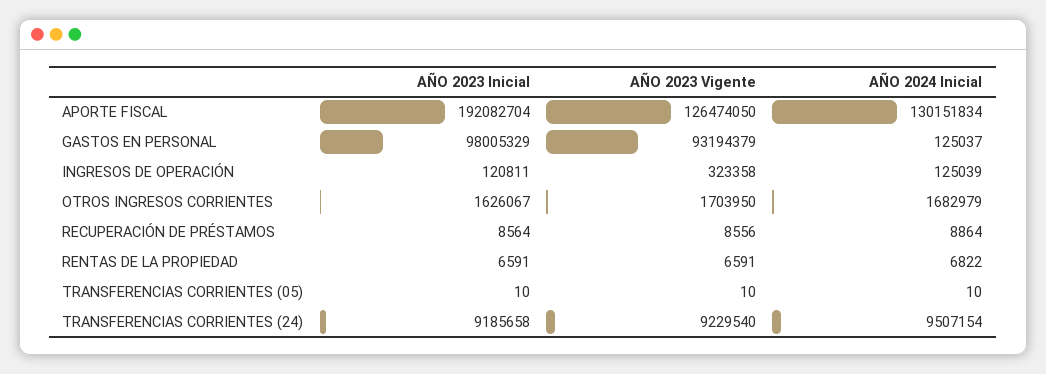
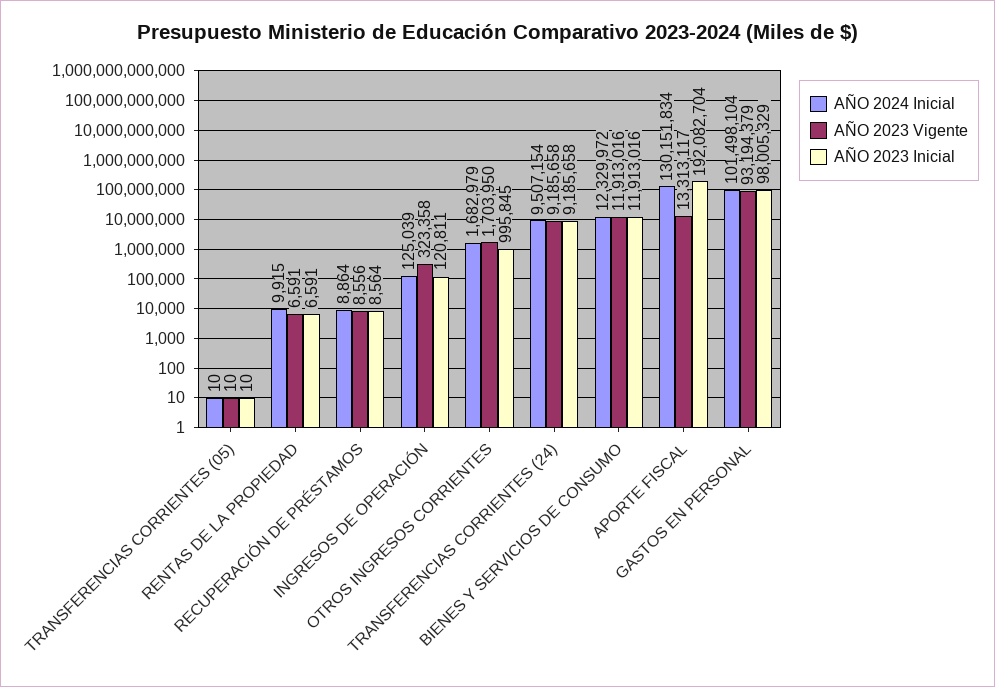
  {
    "AÑO 2023 Inicial": {
      "APORTE FISCAL": 192082704,
      "GASTOS EN PERSONAL": 98005329,
      "INGRESOS DE OPERACIÓN": 120811,
-     "OTROS INGRESOS CORRIENTES": 1626067,
+     "OTROS INGRESOS CORRIENTES": 995845,
      "RECUPERACIÓN DE PRÉSTAMOS": 8564,
      "RENTAS DE LA PROPIEDAD": 6591,
      "TRANSFERENCIAS CORRIENTES (05)": 10,
-     "TRANSFERENCIAS CORRIENTES (24)": 9185658
+     "TRANSFERENCIAS CORRIENTES (24)": 9185658,
+     "BIENES Y SERVICIOS DE CONSUMO": 11913016
    },
    "AÑO 2023 Vigente": {
-     "APORTE FISCAL": 126474050,
+     "APORTE FISCAL": 13313117,
      "GASTOS EN PERSONAL": 93194379,
      "INGRESOS DE OPERACIÓN": 323358,
      "OTROS INGRESOS CORRIENTES": 1703950,
      "RECUPERACIÓN DE PRÉSTAMOS": 8556,
      "RENTAS DE LA PROPIEDAD": 6591,
      "TRANSFERENCIAS CORRIENTES (05)": 10,
-     "TRANSFERENCIAS CORRIENTES (24)": 9229540
+     "TRANSFERENCIAS CORRIENTES (24)": 9185658,
+     "BIENES Y SERVICIOS DE CONSUMO": 11913016
    },
    "AÑO 2024 Inicial": {
      "APORTE FISCAL": 130151834,
-     "GASTOS EN PERSONAL": 125037,
+     "GASTOS EN PERSONAL": 101498104,
      "INGRESOS DE OPERACIÓN": 125039,
      "OTROS INGRESOS CORRIENTES": 1682979,
      "RECUPERACIÓN DE PRÉSTAMOS": 8864,
-     "RENTAS DE LA PROPIEDAD": 6822,
+     "RENTAS DE LA PROPIEDAD": 9915,
      "TRANSFERENCIAS CORRIENTES (05)": 10,
-     "TRANSFERENCIAS CORRIENTES (24)": 9507154
+     "TRANSFERENCIAS CORRIENTES (24)": 9507154,
+     "BIENES Y SERVICIOS DE CONSUMO": 12329972
    }
  }

